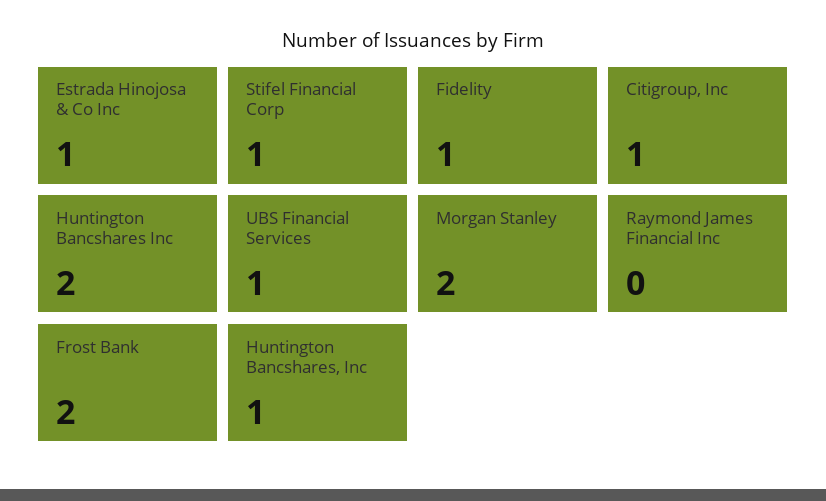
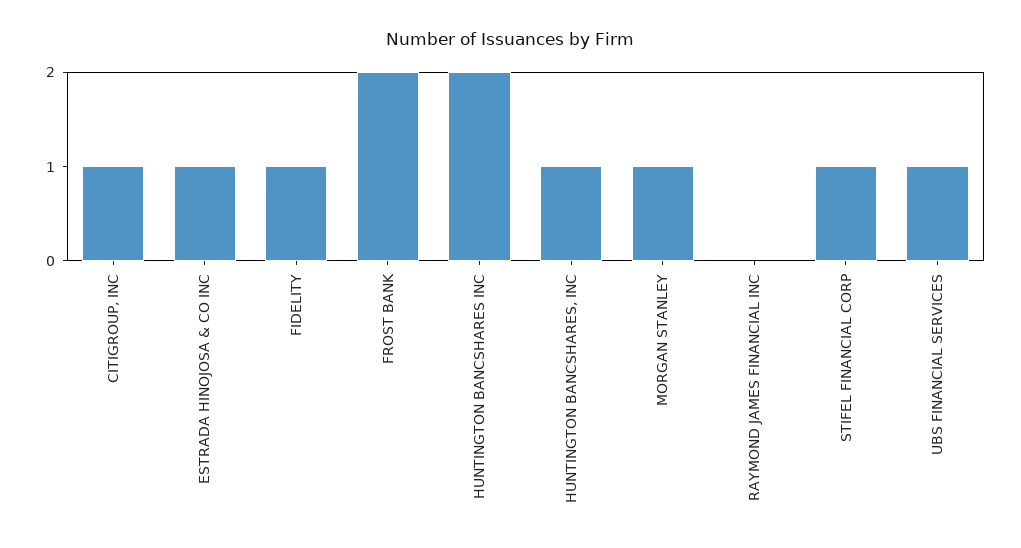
  {
    "Estrada Hinojosa & Co Inc": 1,
    "Stifel Financial Corp": 1,
    "Fidelity": 1,
    "Citigroup, Inc": 1,
    "Huntington Bancshares Inc": 2,
    "UBS Financial Services": 1,
-   "Morgan Stanley": 2,
+   "Morgan Stanley": 1,
    "Raymond James Financial Inc": 0,
    "Frost Bank": 2,
    "Huntington Bancshares, Inc": 1
  }

